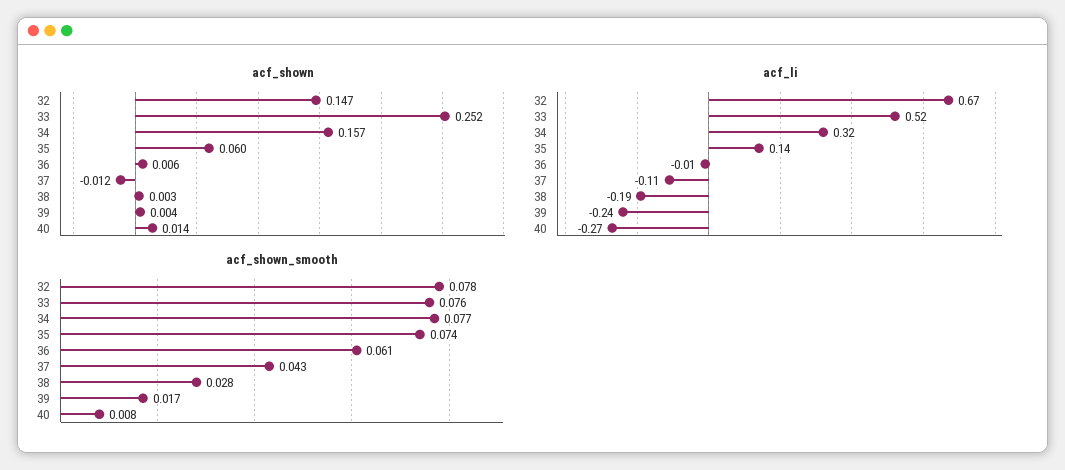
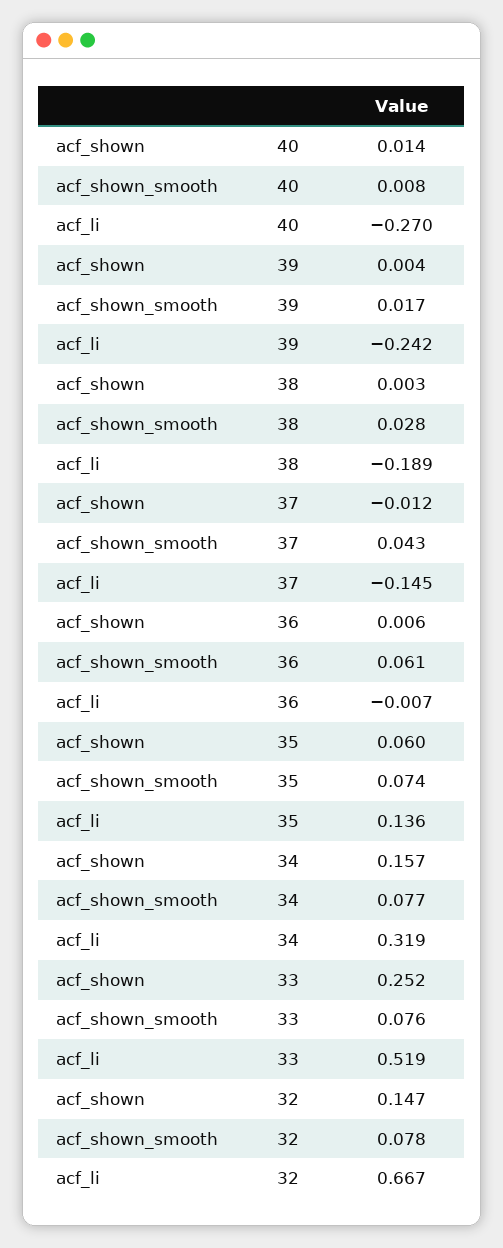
  {
    "acf_shown": {
      "32": 0.147,
      "33": 0.252,
      "34": 0.157,
      "35": 0.06,
      "36": 0.006,
      "37": -0.012,
      "38": 0.003,
      "39": 0.004,
      "40": 0.014
    },
    "acf_li": {
      "32": 0.667,
      "33": 0.519,
      "34": 0.319,
      "35": 0.136,
      "36": -0.007,
-     "37": -0.11,
+     "37": -0.145,
      "38": -0.189,
      "39": -0.242,
      "40": -0.27
    },
    "acf_shown_smooth": {
      "32": 0.078,
      "33": 0.076,
      "34": 0.077,
      "35": 0.074,
      "36": 0.061,
      "37": 0.043,
      "38": 0.028,
      "39": 0.017,
      "40": 0.008
    }
  }

